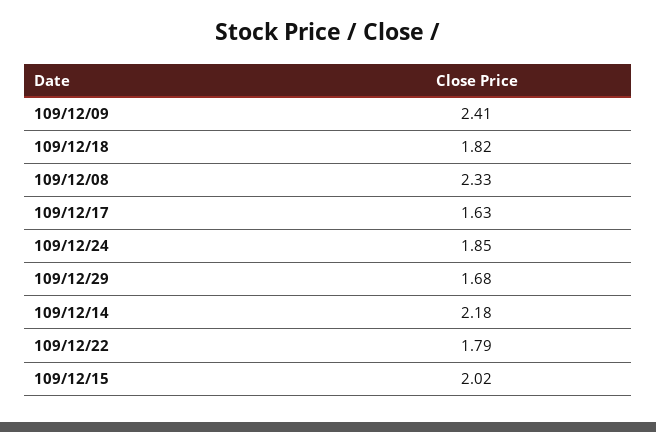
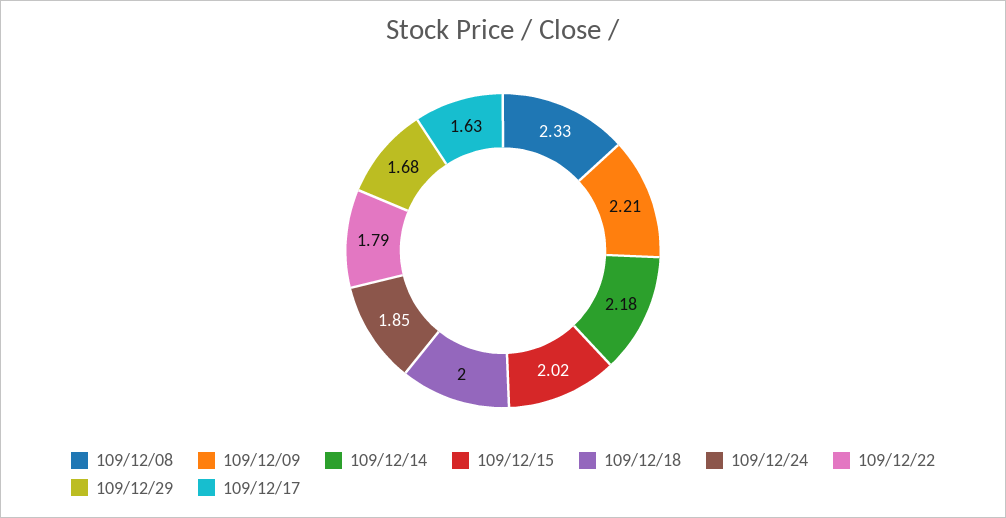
  {
-   "109/12/09": 2.41,
+   "109/12/09": 2.21,
-   "109/12/18": 1.82,
+   "109/12/18": 2,
    "109/12/08": 2.33,
    "109/12/17": 1.63,
    "109/12/24": 1.85,
    "109/12/29": 1.68,
    "109/12/14": 2.18,
    "109/12/22": 1.79,
    "109/12/15": 2.02
  }

